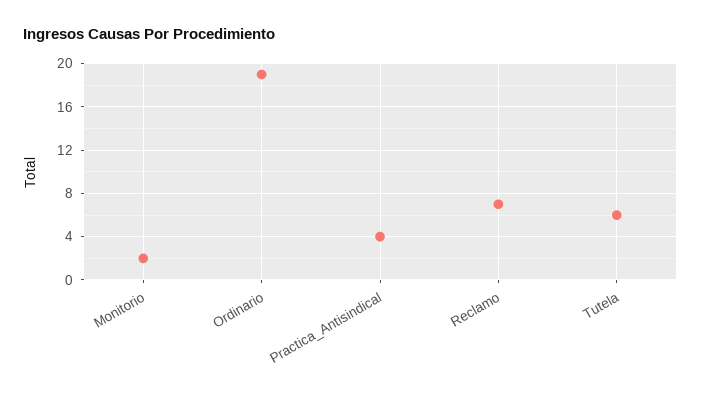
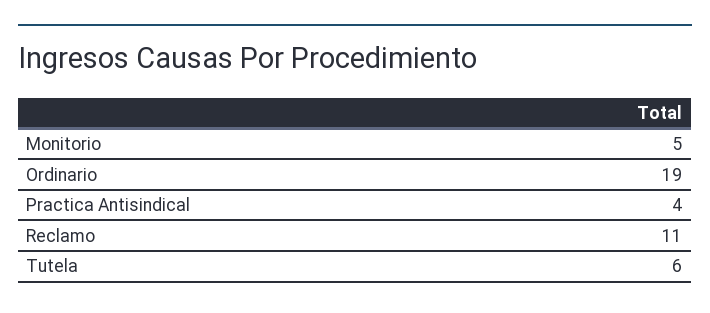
  {
-   "Monitorio": 2,
+   "Monitorio": 5,
    "Ordinario": 19,
    "Practica_Antisindical": 4,
-   "Reclamo": 7,
+   "Reclamo": 11,
    "Tutela": 6
  }

